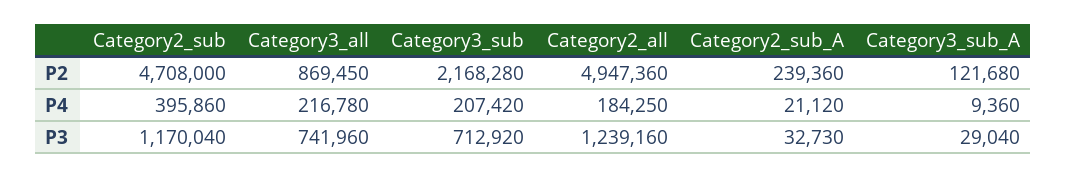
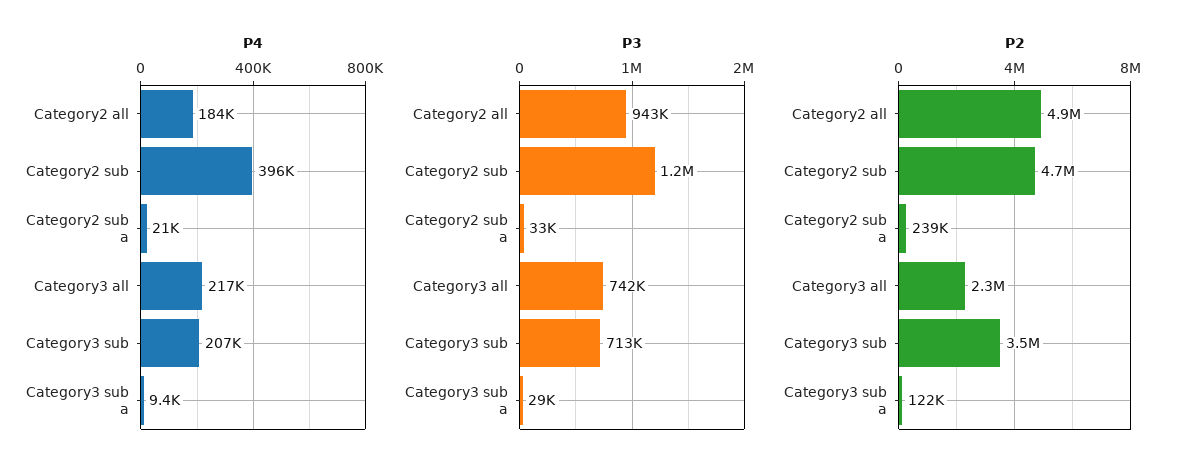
  {
    "P2": {
      "Category2_sub": 4708000,
-     "Category3_all": 869450,
+     "Category3_all": 2300000,
-     "Category3_sub": 2168280,
+     "Category3_sub": 3500000,
      "Category2_all": 4947360,
      "Category2_sub_A": 239360,
      "Category3_sub_A": 121680
    },
    "P4": {
      "Category2_sub": 395860,
      "Category3_all": 216780,
      "Category3_sub": 207420,
      "Category2_all": 184250,
      "Category2_sub_A": 21120,
      "Category3_sub_A": 9360
    },
    "P3": {
      "Category2_sub": 1170040,
      "Category3_all": 741960,
      "Category3_sub": 712920,
-     "Category2_all": 1239160,
+     "Category2_all": 943000,
      "Category2_sub_A": 32730,
      "Category3_sub_A": 29040
    }
  }

